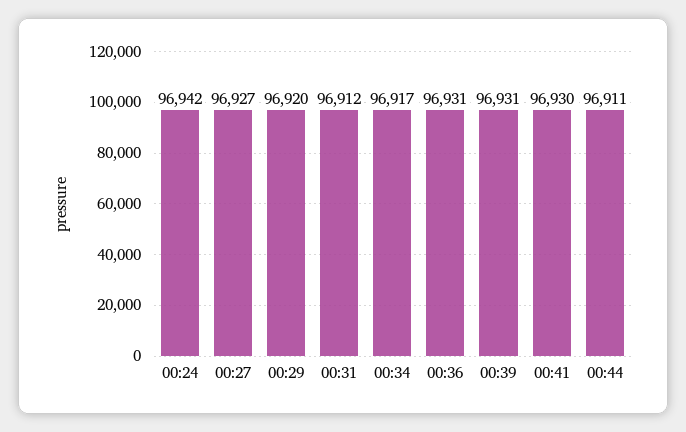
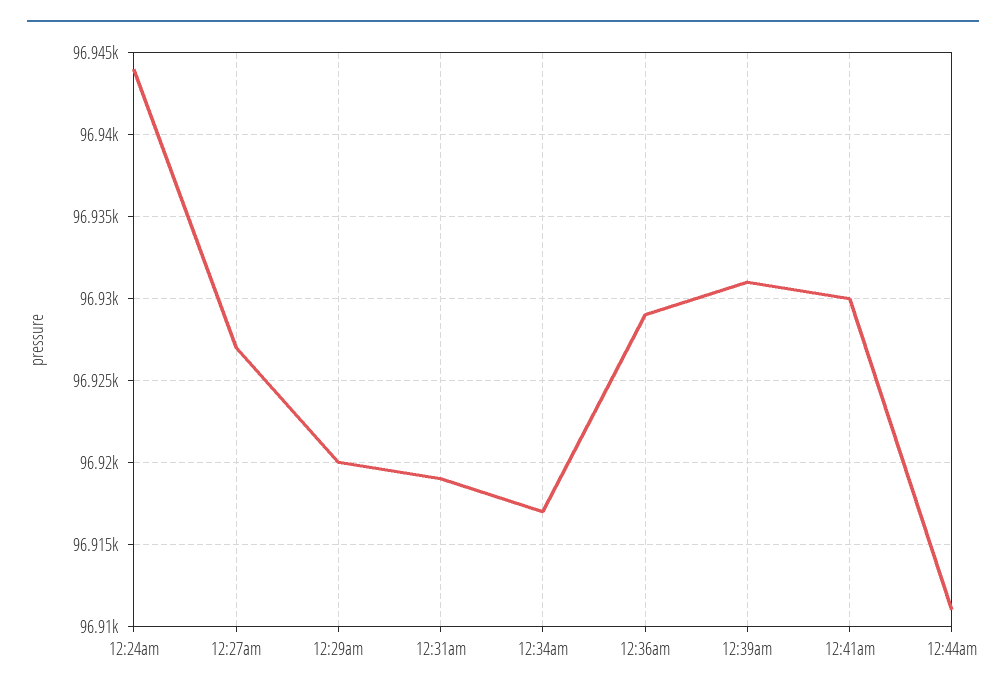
  {
-   "00:24": 96942,
+   "00:24": 96944,
    "00:27": 96927,
    "00:29": 96920,
-   "00:31": 96912,
+   "00:31": 96919,
    "00:34": 96917,
-   "00:36": 96931,
+   "00:36": 96929,
    "00:39": 96931,
    "00:41": 96930,
    "00:44": 96911
  }

